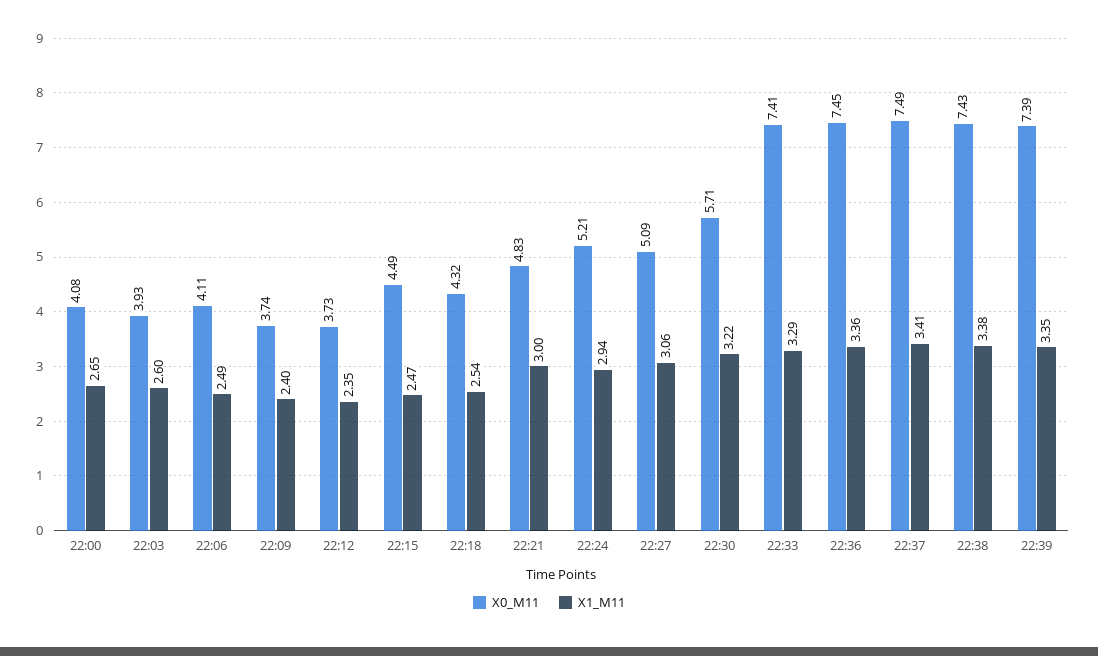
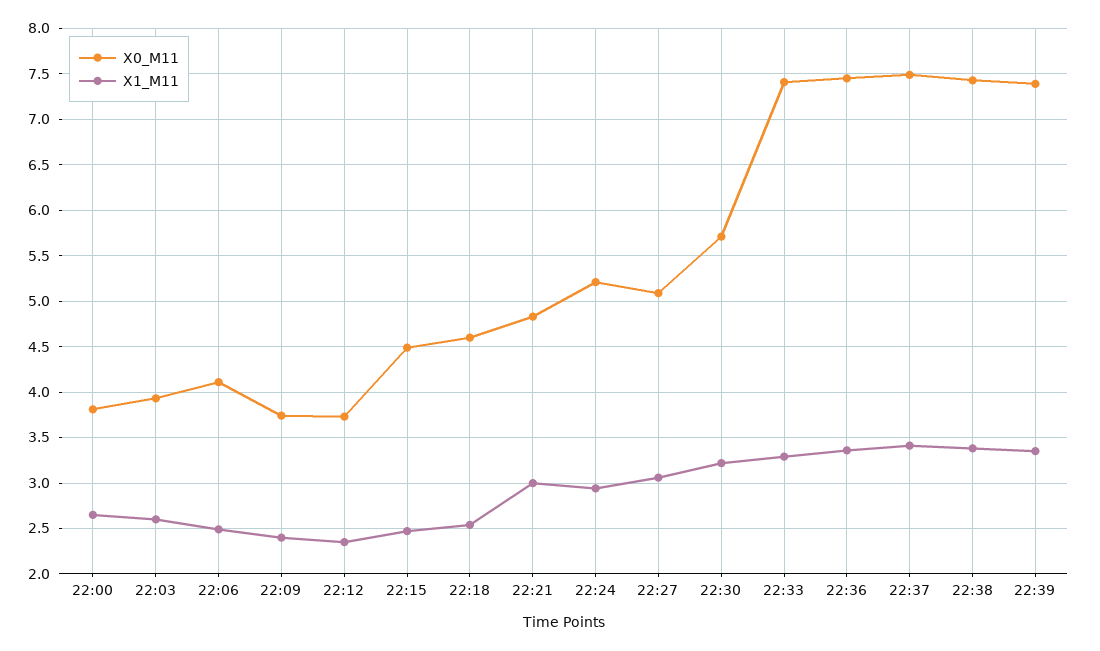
  {
    "X0_M11": {
-     "22:00": 4.08,
+     "22:00": 3.8,
      "22:03": 3.93,
      "22:06": 4.11,
      "22:09": 3.74,
      "22:12": 3.73,
      "22:15": 4.49,
-     "22:18": 4.32,
+     "22:18": 4.6,
      "22:21": 4.83,
      "22:24": 5.21,
      "22:27": 5.09,
      "22:30": 5.71,
      "22:33": 7.41,
      "22:36": 7.45,
      "22:37": 7.49,
      "22:38": 7.43,
      "22:39": 7.39
    },
    "X1_M11": {
      "22:00": 2.65,
      "22:03": 2.6,
      "22:06": 2.49,
      "22:09": 2.4,
      "22:12": 2.35,
      "22:15": 2.47,
      "22:18": 2.54,
      "22:21": 3,
      "22:24": 2.94,
      "22:27": 3.06,
      "22:30": 3.22,
      "22:33": 3.29,
      "22:36": 3.36,
      "22:37": 3.41,
      "22:38": 3.38,
      "22:39": 3.35
    }
  }

